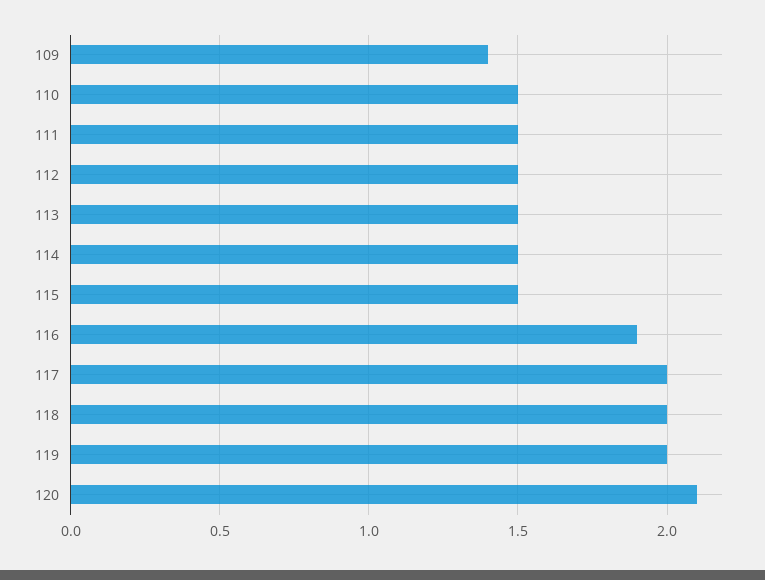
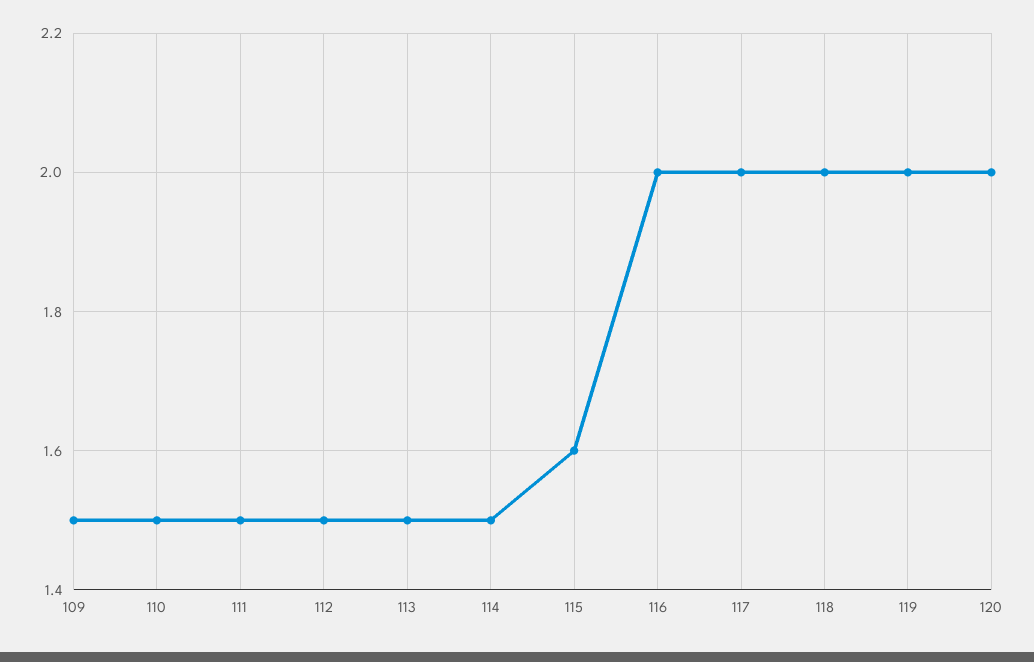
  {
-   "109": 1.4,
+   "109": 1.5,
    "110": 1.5,
    "111": 1.5,
    "112": 1.5,
    "113": 1.5,
    "114": 1.5,
-   "115": 1.5,
+   "115": 1.6,
-   "116": 1.9,
+   "116": 2,
    "117": 2,
    "118": 2,
    "119": 2,
-   "120": 2.1
+   "120": 2
  }

